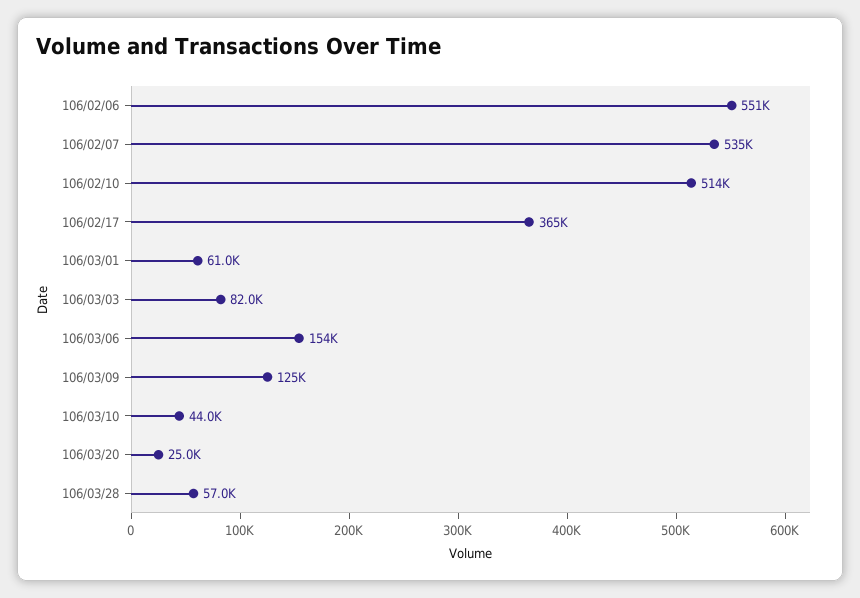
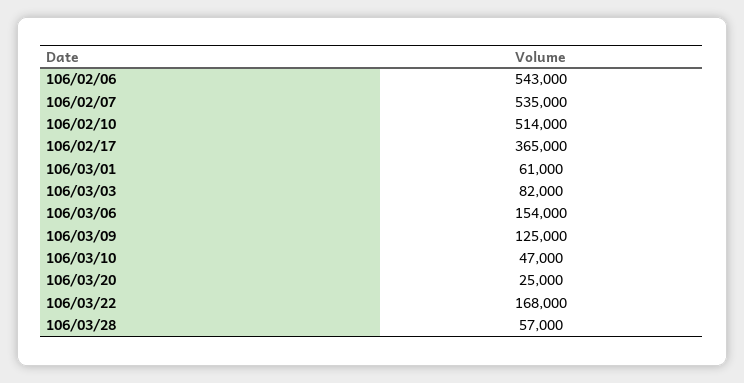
  {
-   "106/02/06": 551000,
+   "106/02/06": 543000,
    "106/02/07": 535000,
    "106/02/10": 514000,
    "106/02/17": 365000,
    "106/03/01": 61000,
    "106/03/03": 82000,
    "106/03/06": 154000,
    "106/03/09": 125000,
-   "106/03/10": 44000,
+   "106/03/10": 47000,
    "106/03/20": 25000,
-   "106/03/28": 57000
+   "106/03/28": 57000,
+   "106/03/22": 168000
  }

